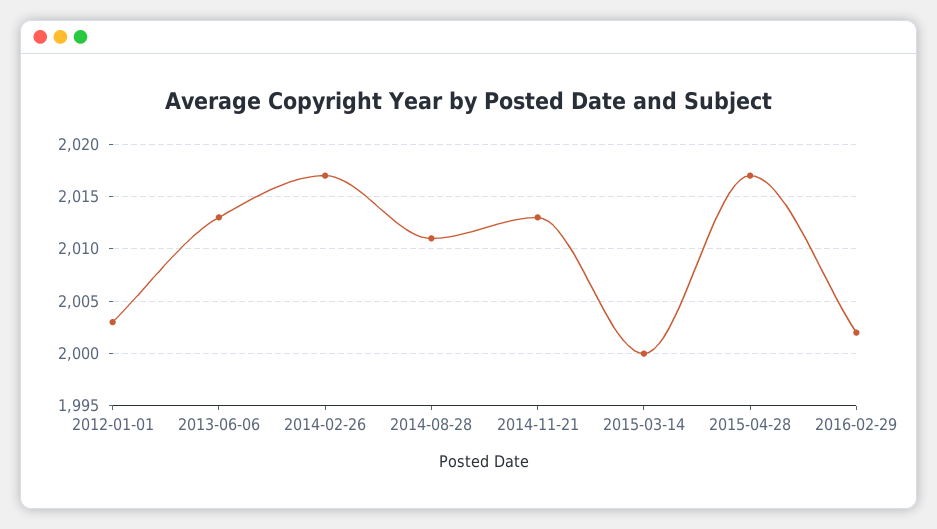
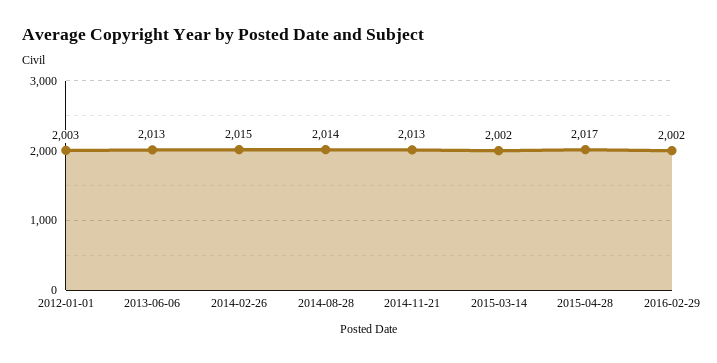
  {
    "2012-01-01": 2003,
    "2013-06-06": 2013,
-   "2014-02-26": 2017,
+   "2014-02-26": 2015,
-   "2014-08-28": 2011,
+   "2014-08-28": 2014,
    "2014-11-21": 2013,
-   "2015-03-14": 2000,
+   "2015-03-14": 2002,
    "2015-04-28": 2017,
    "2016-02-29": 2002
  }

